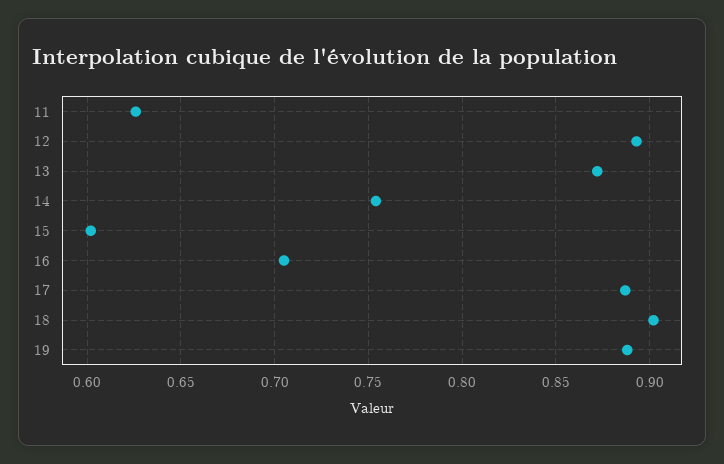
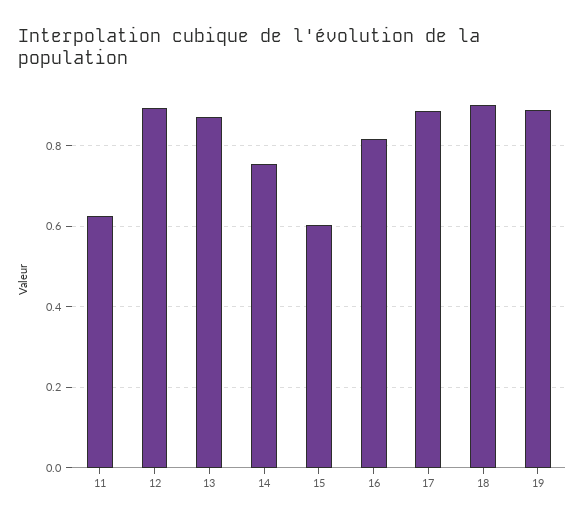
  {
    "11": 0.625,
    "12": 0.895,
    "13": 0.87,
    "14": 0.755,
    "15": 0.6,
-   "16": 0.705,
+   "16": 0.82,
    "17": 0.885,
    "18": 0.9,
    "19": 0.89
  }

